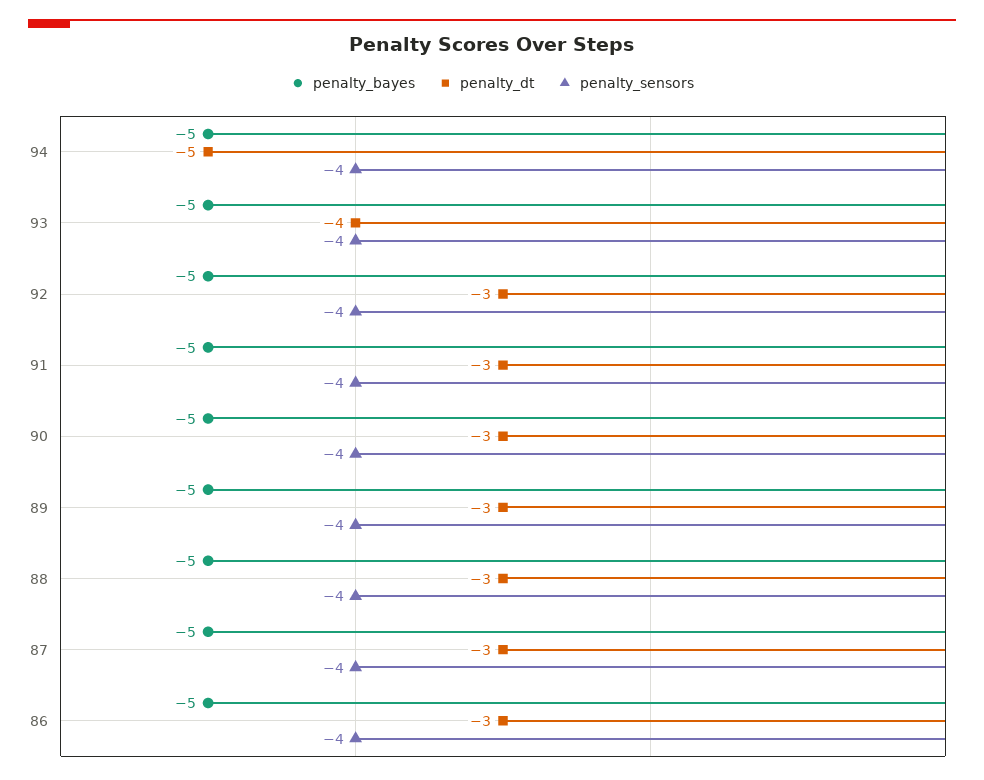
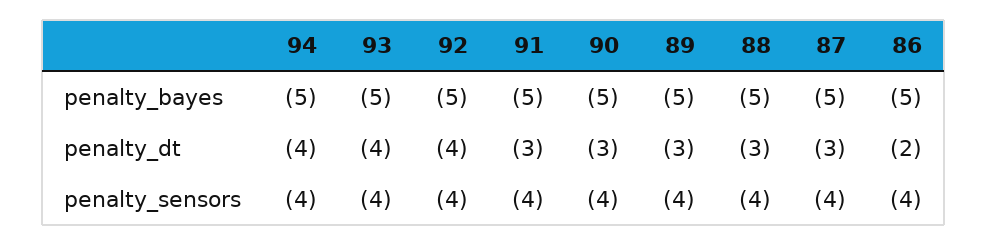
  {
    "penalty_bayes": {
      "94": -5,
      "93": -5,
      "92": -5,
      "91": -5,
      "90": -5,
      "89": -5,
      "88": -5,
      "87": -5,
      "86": -5
    },
    "penalty_dt": {
-     "94": -5,
+     "94": -4,
      "93": -4,
-     "92": -3,
+     "92": -4,
      "91": -3,
      "90": -3,
      "89": -3,
      "88": -3,
      "87": -3,
-     "86": -3
+     "86": -2
    },
    "penalty_sensors": {
      "94": -4,
      "93": -4,
      "92": -4,
      "91": -4,
      "90": -4,
      "89": -4,
      "88": -4,
      "87": -4,
      "86": -4
    }
  }

